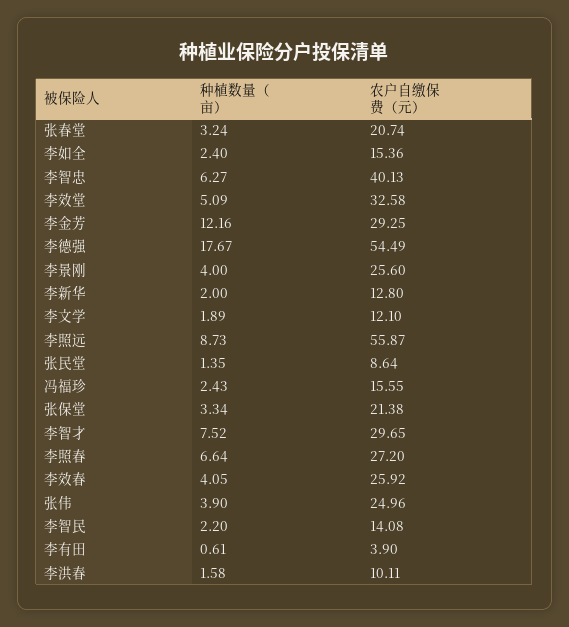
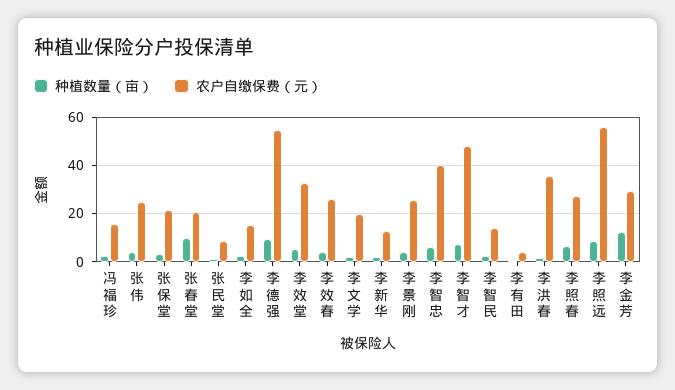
  {
    "种植数量（亩）": {
-     "张春堂": 3.24,
+     "张春堂": 10,
      "李如全": 2.4,
      "李智忠": 6.27,
      "李效堂": 5.09,
      "李金芳": 12.16,
-     "李德强": 17.67,
+     "李德强": 10,
      "李景刚": 4,
      "李新华": 2,
      "李文学": 1.89,
      "李照远": 8.73,
      "张民堂": 1.35,
      "冯福珍": 2.43,
      "张保堂": 3.34,
      "李智才": 7.52,
      "李照春": 6.64,
      "李效春": 4.05,
      "张伟": 3.9,
      "李智民": 2.2,
      "李有田": 0.61,
      "李洪春": 1.58
    },
    "农户自缴保费（元）": {
      "张春堂": 20.74,
      "李如全": 15.36,
      "李智忠": 40.13,
      "李效堂": 32.58,
      "李金芳": 29.25,
      "李德强": 54.49,
      "李景刚": 25.6,
      "李新华": 12.8,
-     "李文学": 12.1,
+     "李文学": 20,
      "李照远": 55.87,
      "张民堂": 8.64,
      "冯福珍": 15.55,
      "张保堂": 21.38,
-     "李智才": 29.65,
+     "李智才": 47.5,
      "李照春": 27.2,
      "李效春": 25.92,
      "张伟": 24.96,
      "李智民": 14.08,
      "李有田": 3.9,
-     "李洪春": 10.11
+     "李洪春": 35
    }
  }

